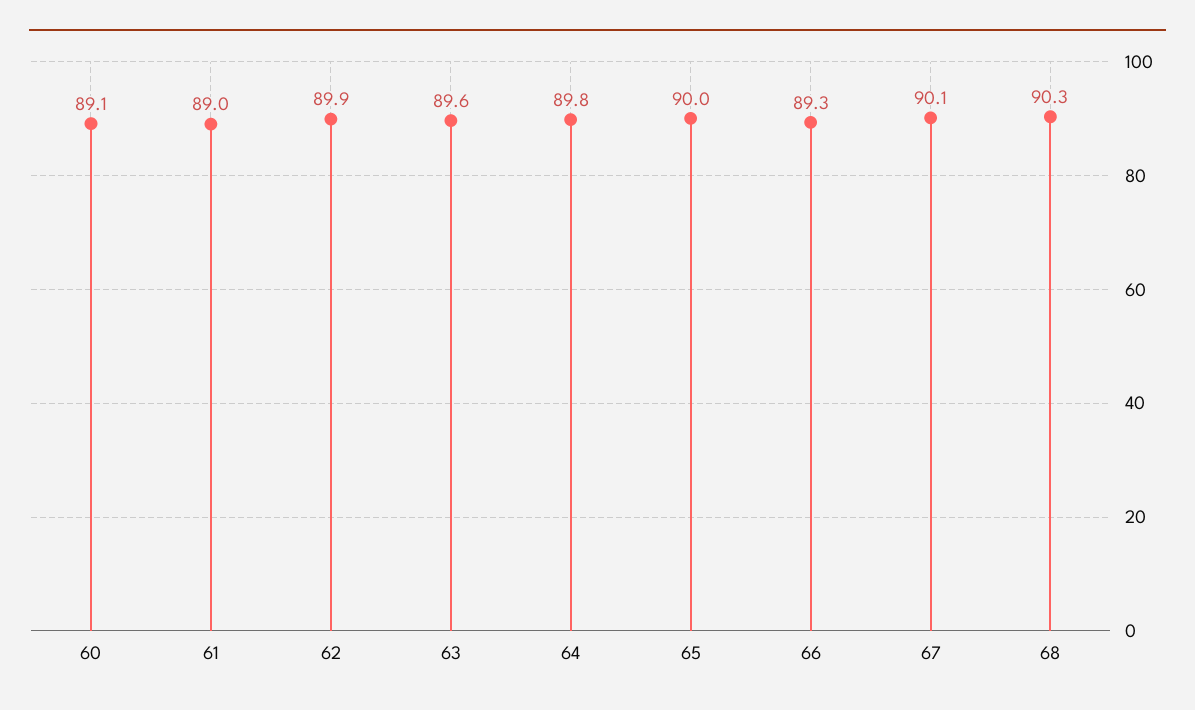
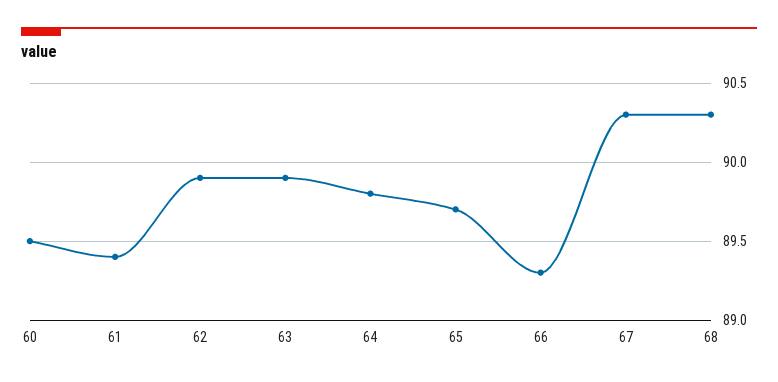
  {
-   "60": 89.1,
+   "60": 89.5,
-   "61": 89,
+   "61": 89.4,
    "62": 89.9,
-   "63": 89.6,
+   "63": 89.9,
    "64": 89.8,
-   "65": 90,
+   "65": 89.7,
    "66": 89.3,
-   "67": 90.1,
+   "67": 90.3,
    "68": 90.3
  }

